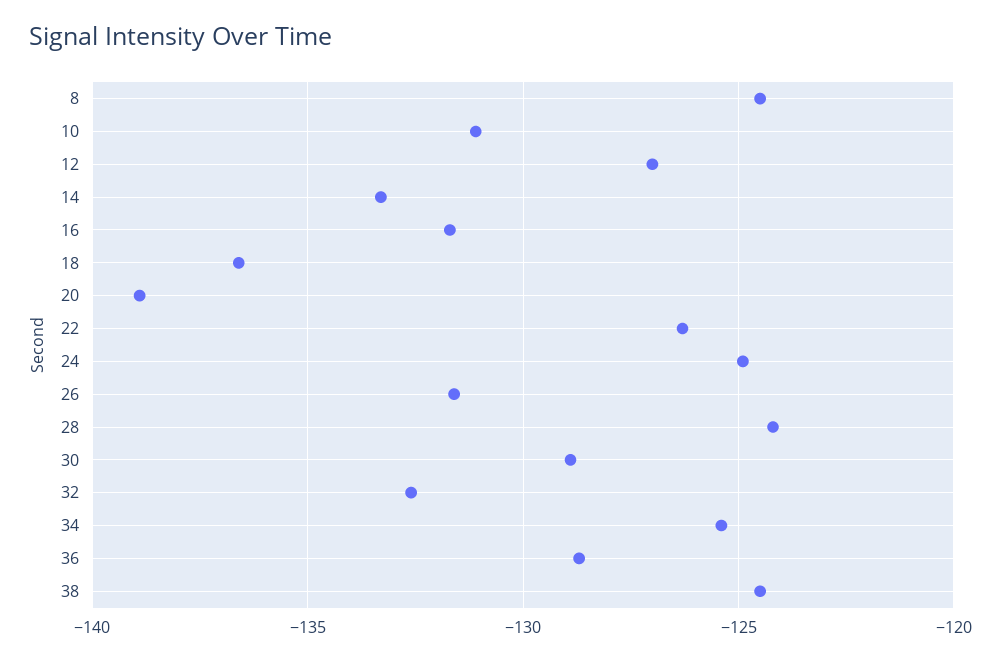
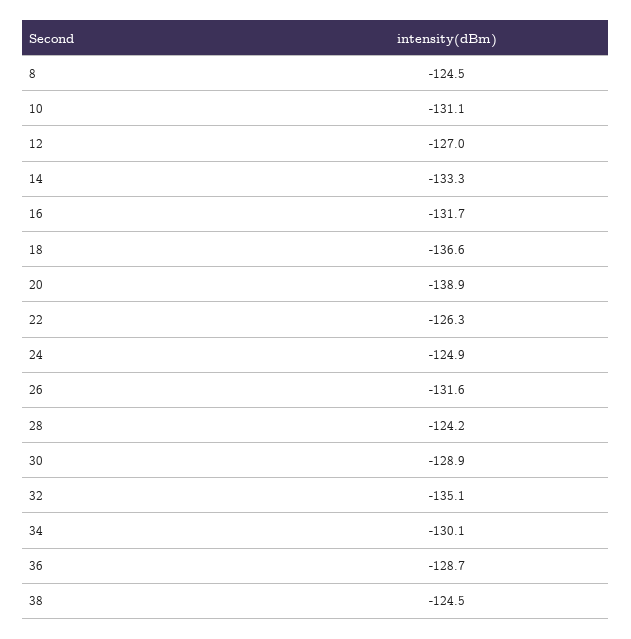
  {
    "8": -124.5,
    "10": -131.1,
    "12": -127,
    "14": -133.3,
    "16": -131.7,
    "18": -136.6,
    "20": -138.9,
    "22": -126.3,
    "24": -124.9,
    "26": -131.6,
    "28": -124.2,
    "30": -128.9,
-   "32": -132.5,
+   "32": -135.1,
-   "34": -125.5,
+   "34": -130.1,
    "36": -128.7,
    "38": -124.5
  }

